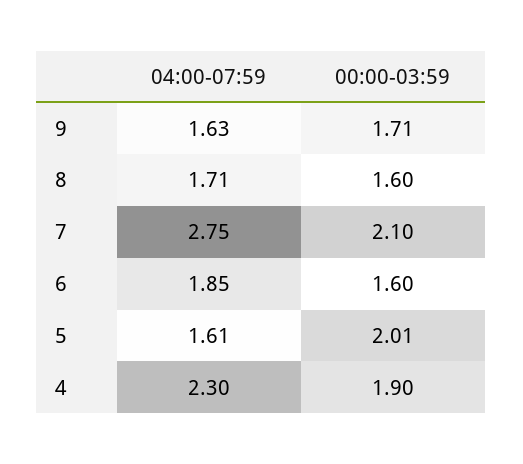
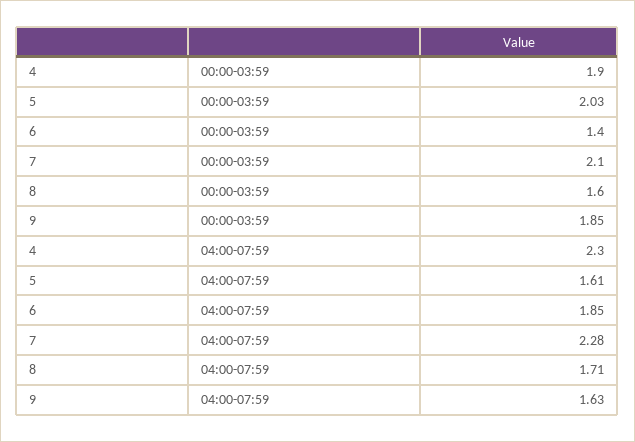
  {
    "04:00-07:59": {
      "9": 1.63,
      "8": 1.71,
-     "7": 2.75,
+     "7": 2.28,
      "6": 1.85,
      "5": 1.61,
      "4": 2.3
    },
    "00:00-03:59": {
-     "9": 1.71,
+     "9": 1.85,
      "8": 1.6,
      "7": 2.1,
-     "6": 1.6,
+     "6": 1.4,
-     "5": 2.01,
+     "5": 2.03,
      "4": 1.9
    }
  }

